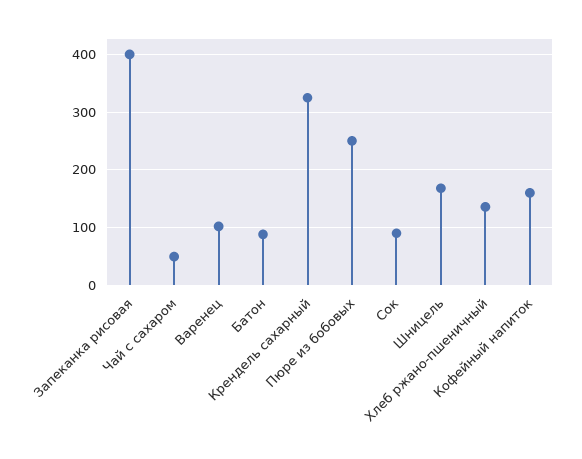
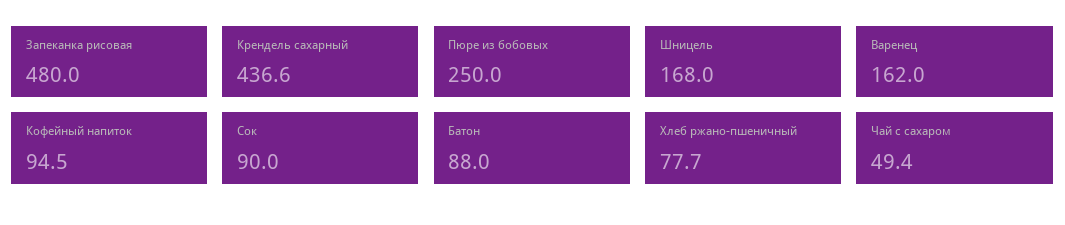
  {
-   "Запеканка рисовая": 400,
+   "Запеканка рисовая": 480,
    "Чай с сахаром": 49.4,
-   "Варенец": 100,
+   "Варенец": 162,
    "Батон": 88,
-   "Крендель сахарный": 320,
+   "Крендель сахарный": 436.6,
    "Пюре из бобовых": 250,
    "Сок": 90,
    "Шницель": 168,
-   "Хлеб ржано-пшеничный": 140,
+   "Хлеб ржано-пшеничный": 77.7,
-   "Кофейный напиток": 160
+   "Кофейный напиток": 94.5
  }

